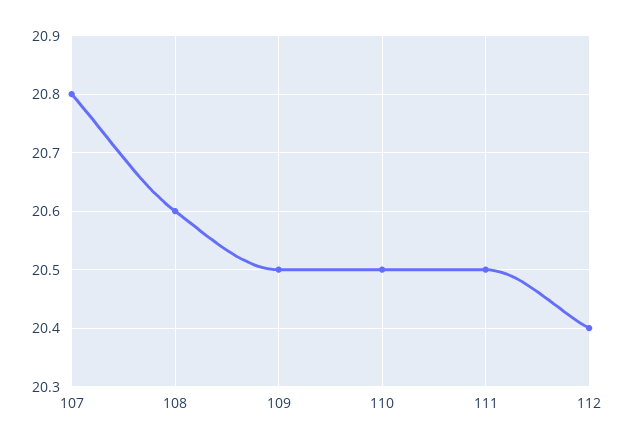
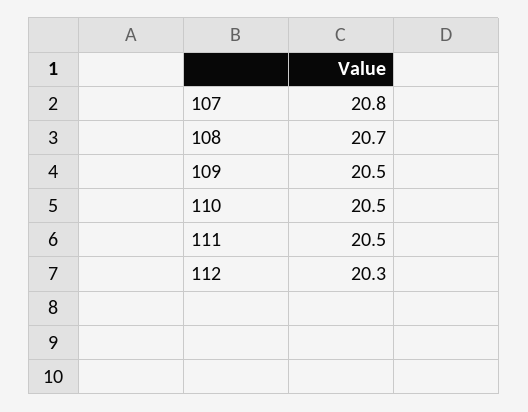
  {
    "107": 20.8,
-   "108": 20.6,
+   "108": 20.7,
    "109": 20.5,
    "110": 20.5,
    "111": 20.5,
-   "112": 20.4
+   "112": 20.3
  }

